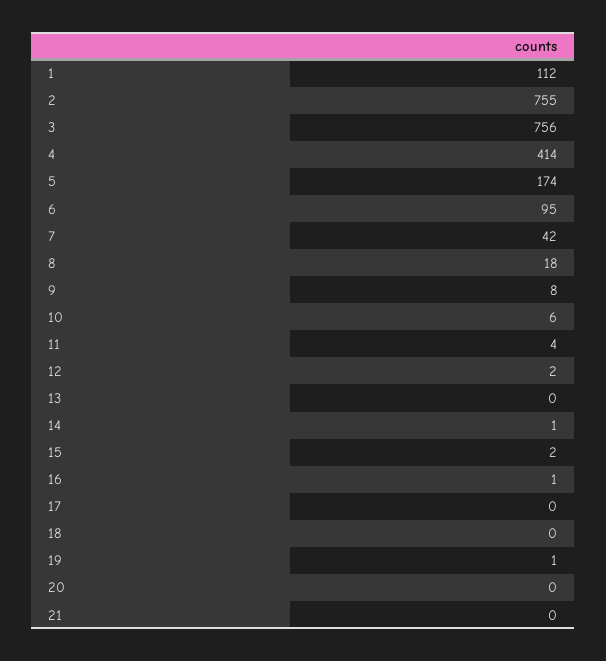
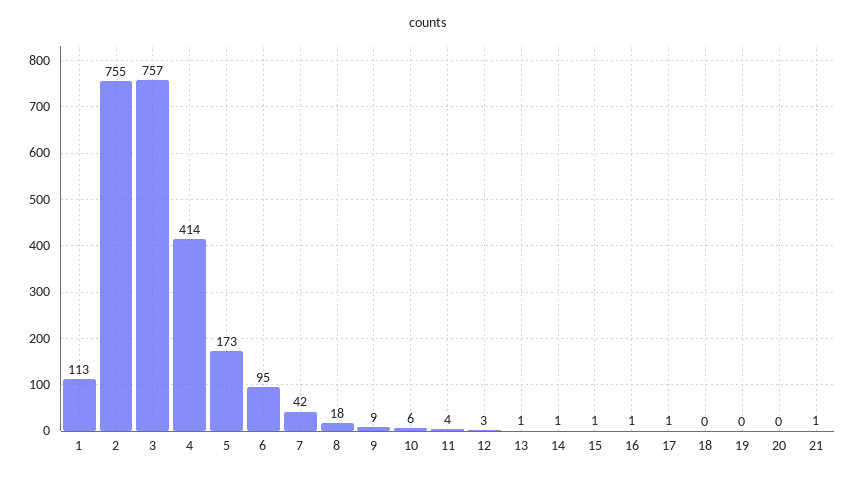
  {
-   "1": 112,
+   "1": 113,
    "2": 755,
-   "3": 756,
+   "3": 757,
    "4": 414,
-   "5": 174,
+   "5": 173,
    "6": 95,
    "7": 42,
    "8": 18,
-   "9": 8,
+   "9": 9,
    "10": 6,
    "11": 4,
-   "12": 2,
+   "12": 3,
-   "13": 0,
+   "13": 1,
    "14": 1,
-   "15": 2,
+   "15": 1,
    "16": 1,
-   "17": 0,
+   "17": 1,
    "18": 0,
-   "19": 1,
+   "19": 0,
    "20": 0,
-   "21": 0
+   "21": 1
  }

